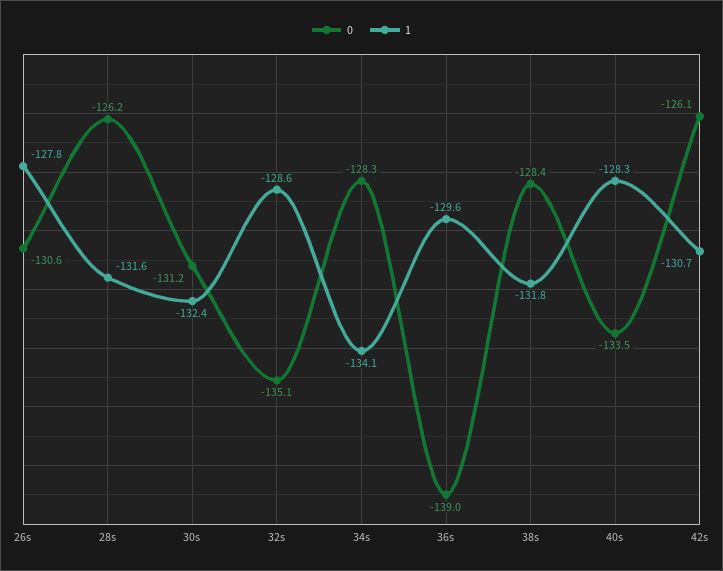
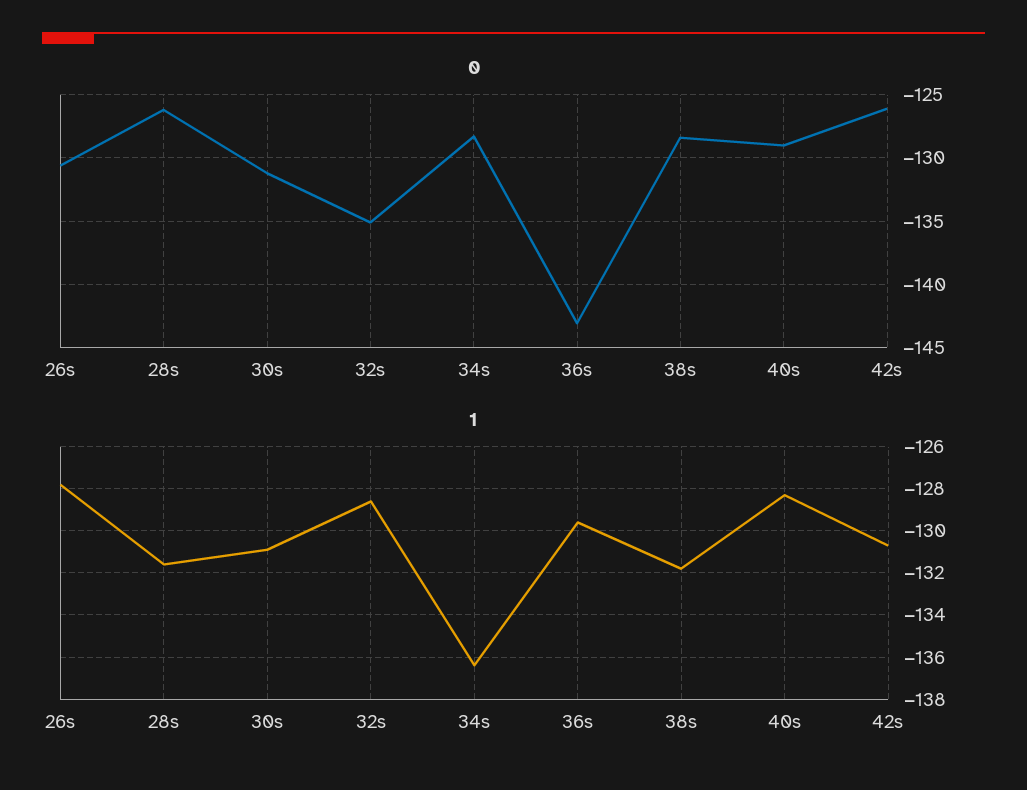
  {
    "0": {
      "26s": -130.6,
      "28s": -126.2,
      "30s": -131.2,
      "32s": -135.1,
      "34s": -128.3,
-     "36s": -139,
+     "36s": -143,
      "38s": -128.4,
-     "40s": -133.5,
+     "40s": -129,
      "42s": -126.1
    },
    "1": {
      "26s": -127.8,
      "28s": -131.6,
-     "30s": -132.4,
+     "30s": -131,
      "32s": -128.6,
-     "34s": -134.1,
+     "34s": -136.5,
      "36s": -129.6,
      "38s": -131.8,
      "40s": -128.3,
      "42s": -130.7
    }
  }

